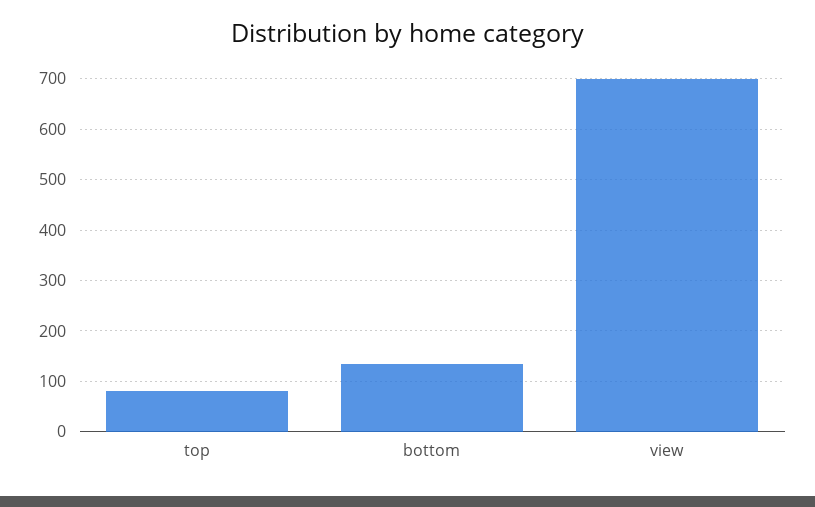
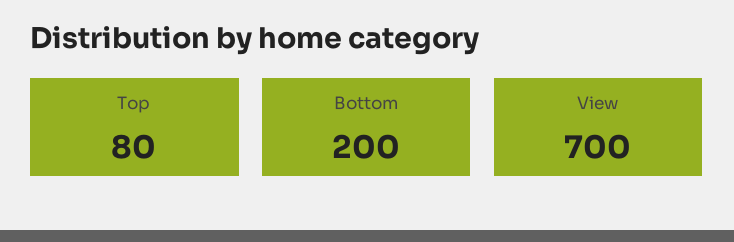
  {
    "top": 80,
-   "bottom": 140,
+   "bottom": 200,
    "view": 700
  }

